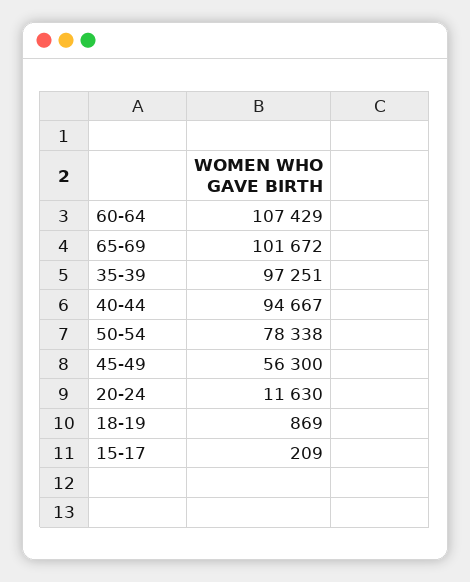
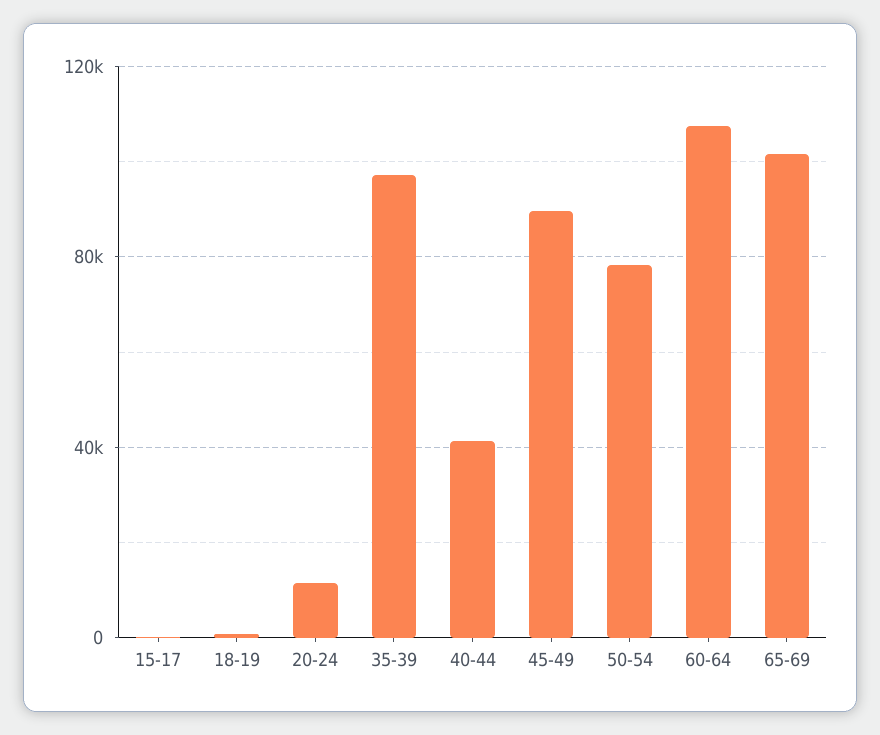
  {
    "60-64": 107429,
    "65-69": 101672,
    "35-39": 97251,
-   "40-44": 94667,
+   "40-44": 40000,
    "50-54": 78338,
-   "45-49": 56300,
+   "45-49": 90000,
    "20-24": 11630,
    "18-19": 869,
    "15-17": 209
  }

